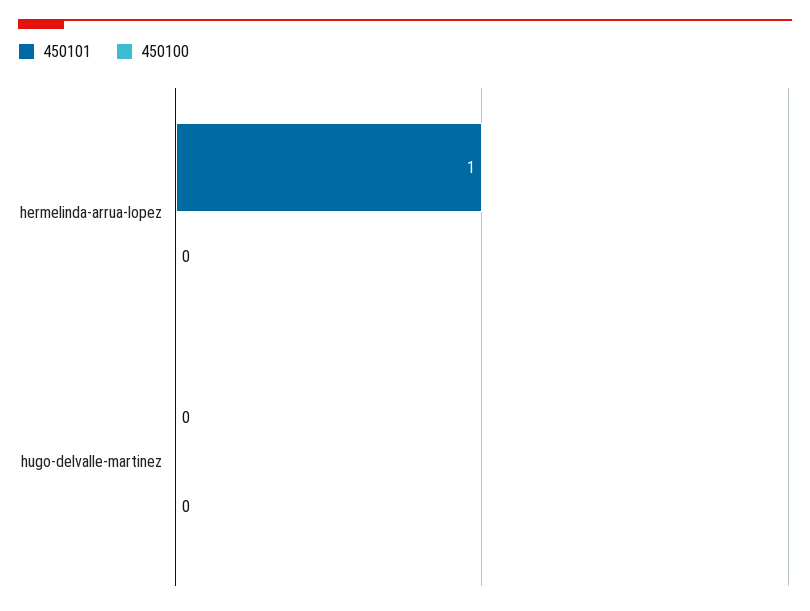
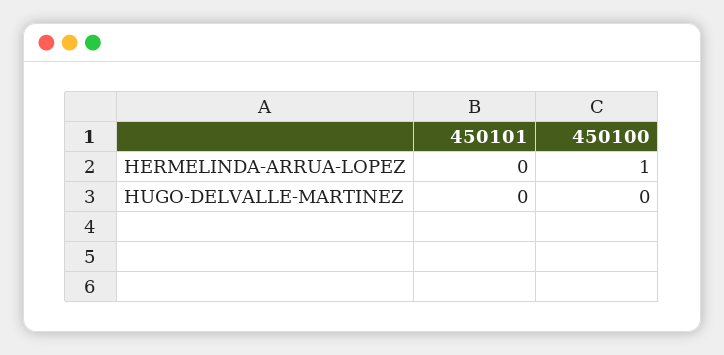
  {
    "450101": {
-     "hermelinda-arrua-lopez": 1,
+     "hermelinda-arrua-lopez": 0,
      "hugo-delvalle-martinez": 0
    },
    "450100": {
-     "hermelinda-arrua-lopez": 0,
+     "hermelinda-arrua-lopez": 1,
      "hugo-delvalle-martinez": 0
    }
  }

